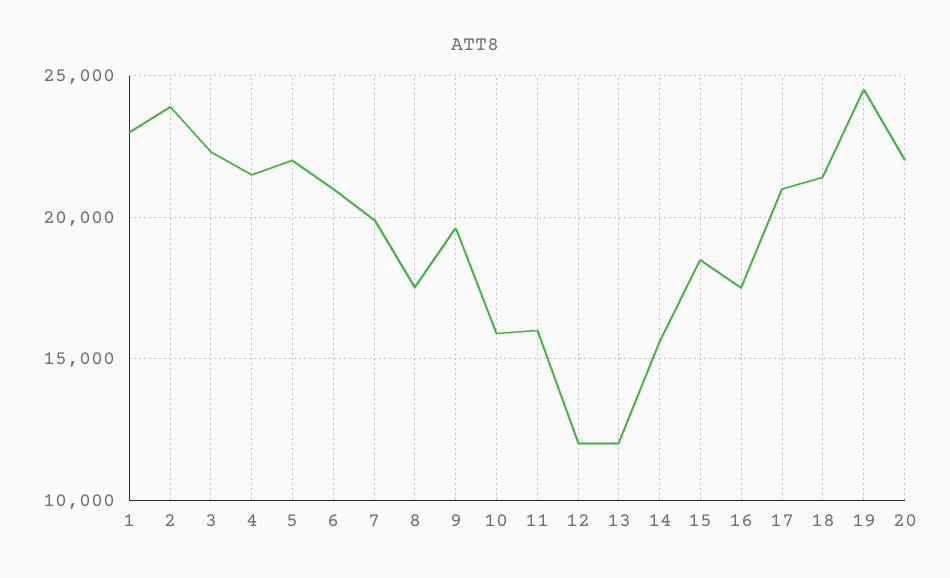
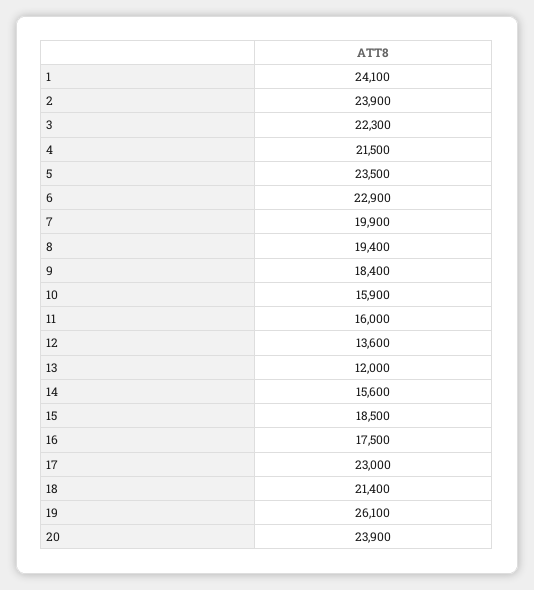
  {
-   "1": 23000,
+   "1": 24100,
    "2": 23900,
    "3": 22300,
    "4": 21500,
-   "5": 22000,
+   "5": 23500,
-   "6": 21000,
+   "6": 22900,
    "7": 19900,
-   "8": 17500,
+   "8": 19400,
-   "9": 19500,
+   "9": 18400,
    "10": 15900,
    "11": 16000,
-   "12": 12000,
+   "12": 13600,
    "13": 12000,
    "14": 15600,
    "15": 18500,
    "16": 17500,
-   "17": 21000,
+   "17": 23000,
    "18": 21400,
-   "19": 24500,
+   "19": 26100,
-   "20": 22000
+   "20": 23900
  }

